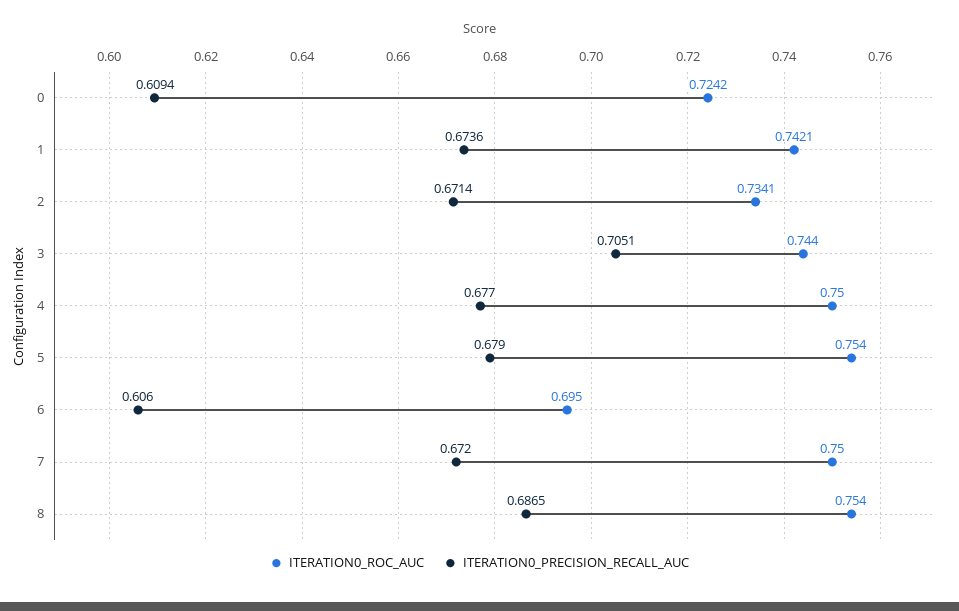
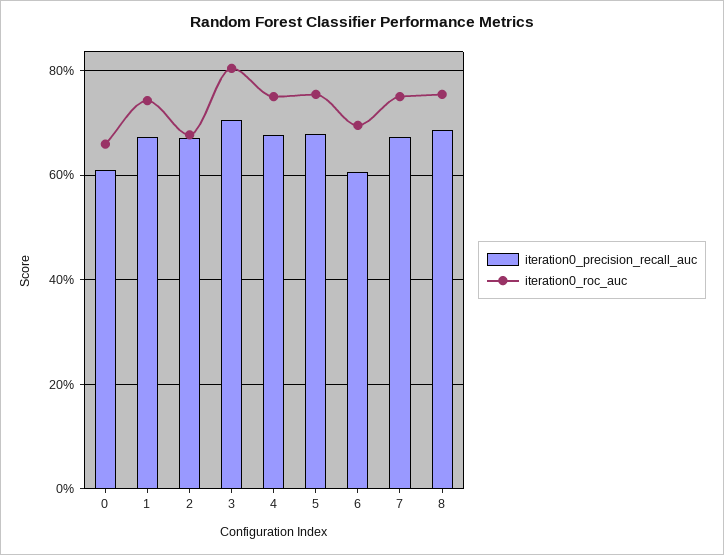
  {
    "ITERATION0_ROC_AUC": {
-     "0": 0.7242,
+     "0": 0.66,
      "1": 0.7421,
-     "2": 0.7341,
+     "2": 0.68,
-     "3": 0.744,
+     "3": 0.8,
      "4": 0.75,
      "5": 0.754,
      "6": 0.695,
      "7": 0.75,
      "8": 0.754
    },
    "ITERATION0_PRECISION_RECALL_AUC": {
      "0": 0.6094,
      "1": 0.6736,
      "2": 0.6714,
      "3": 0.7051,
      "4": 0.677,
      "5": 0.679,
      "6": 0.606,
      "7": 0.672,
      "8": 0.6865
    }
  }

